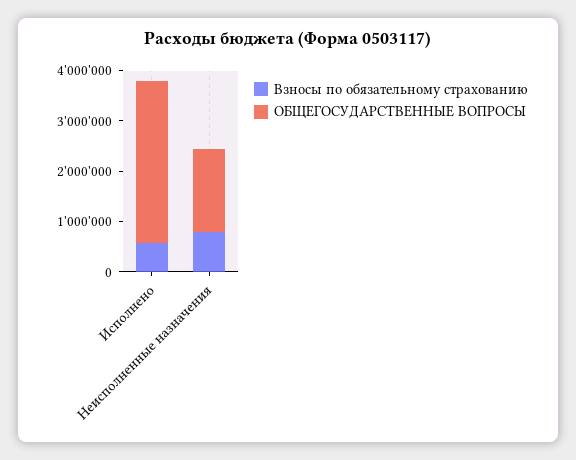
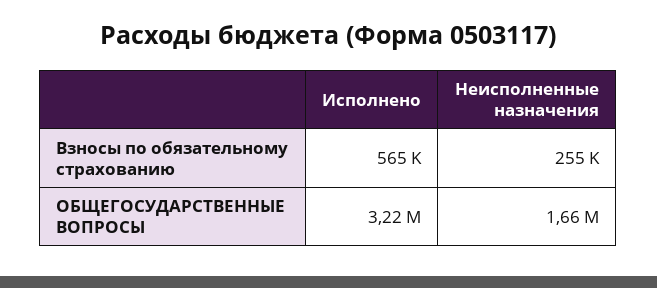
  {
    "Взносы по обязательному страхованию": {
      "Исполнено": 565000,
-     "Неисполненные назначения": 800000
+     "Неисполненные назначения": 255000
    },
    "ОБЩЕГОСУДАРСТВЕННЫЕ ВОПРОСЫ": {
      "Исполнено": 3220000,
      "Неисполненные назначения": 1660000
    }
  }

